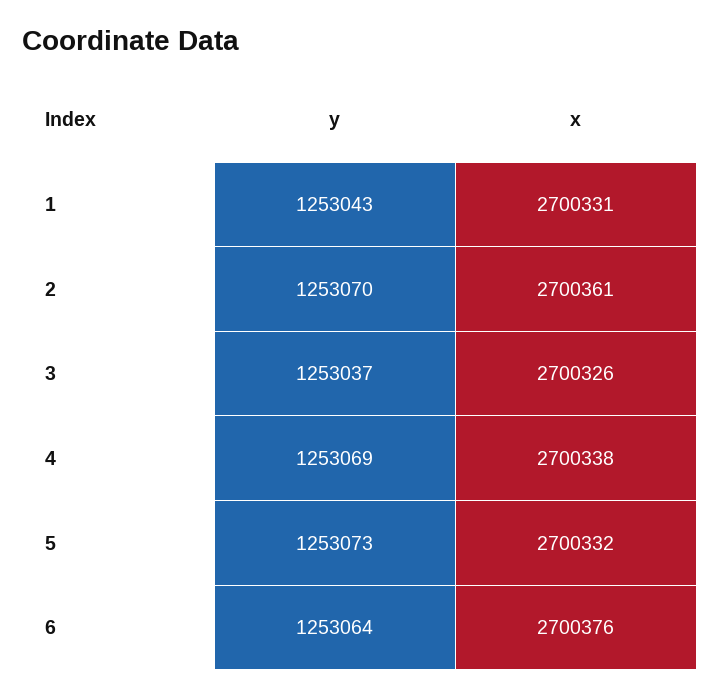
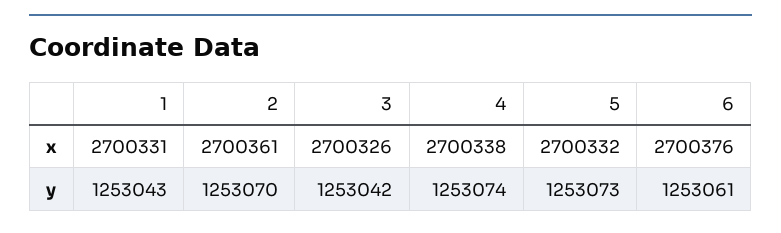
  {
    "y": {
      "1": 1253043,
      "2": 1253070,
-     "3": 1253037,
+     "3": 1253042,
-     "4": 1253069,
+     "4": 1253074,
      "5": 1253073,
-     "6": 1253064
+     "6": 1253061
    },
    "x": {
      "1": 2700331,
      "2": 2700361,
      "3": 2700326,
      "4": 2700338,
      "5": 2700332,
      "6": 2700376
    }
  }

